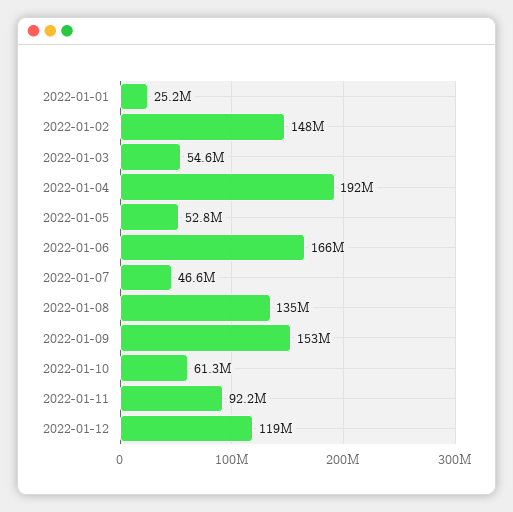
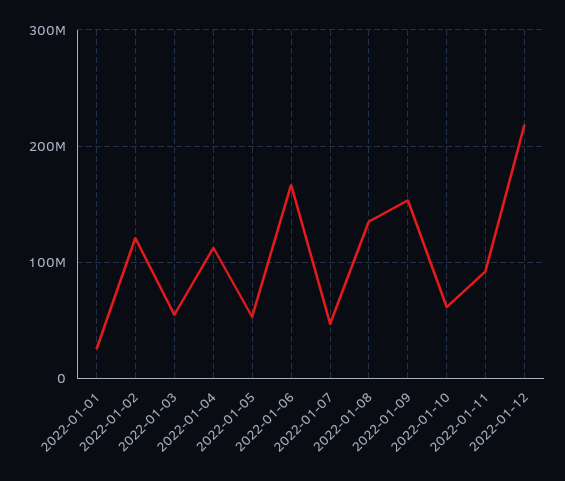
  {
    "2022-01-01": 25200000,
-   "2022-01-02": 148000000,
+   "2022-01-02": 120000000,
    "2022-01-03": 54600000,
-   "2022-01-04": 192000000,
+   "2022-01-04": 110000000,
    "2022-01-05": 52800000,
    "2022-01-06": 166000000,
    "2022-01-07": 46600000,
    "2022-01-08": 135000000,
    "2022-01-09": 153000000,
    "2022-01-10": 61300000,
    "2022-01-11": 92200000,
-   "2022-01-12": 119000000
+   "2022-01-12": 220000000
  }

